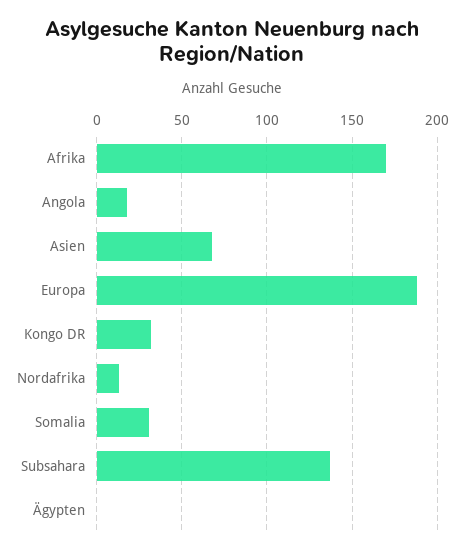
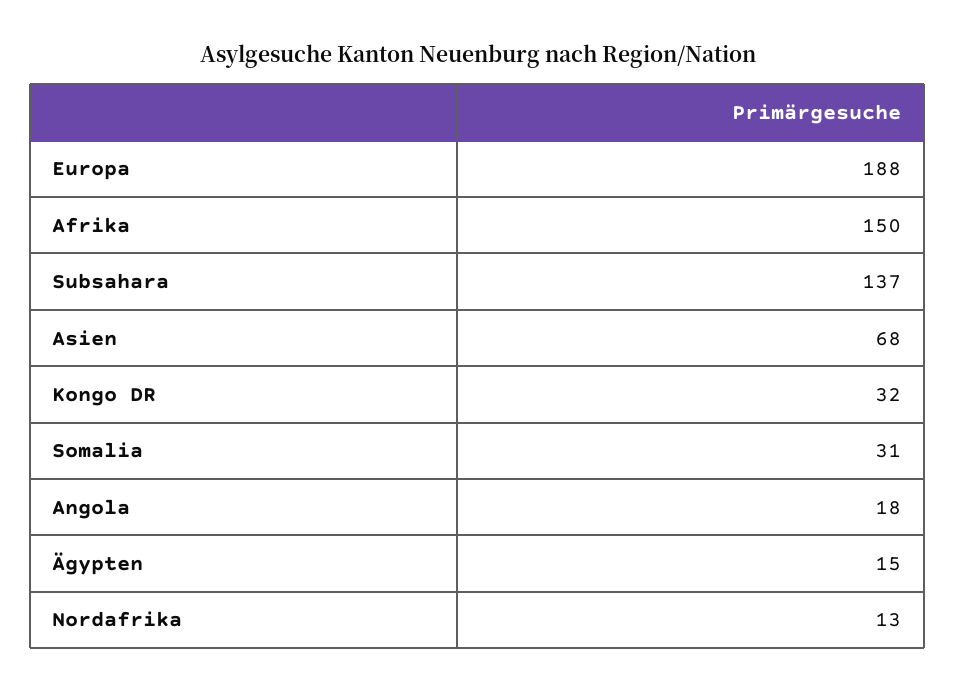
  {
-   "Afrika": 170,
+   "Afrika": 150,
    "Angola": 18,
    "Asien": 68,
    "Europa": 188,
    "Kongo DR": 32,
    "Nordafrika": 13,
    "Somalia": 31,
    "Subsahara": 137,
-   "Ägypten": 0
+   "Ägypten": 15
  }

